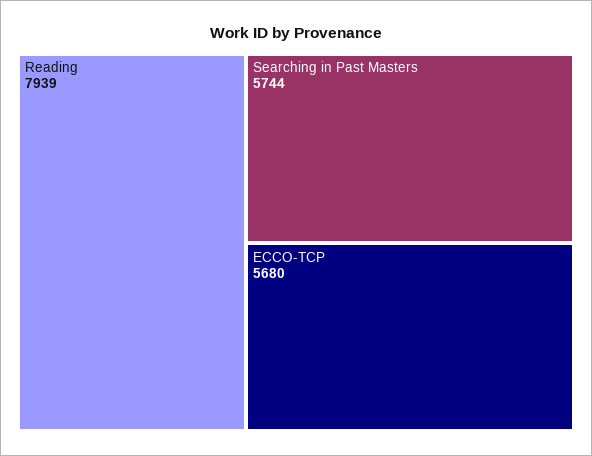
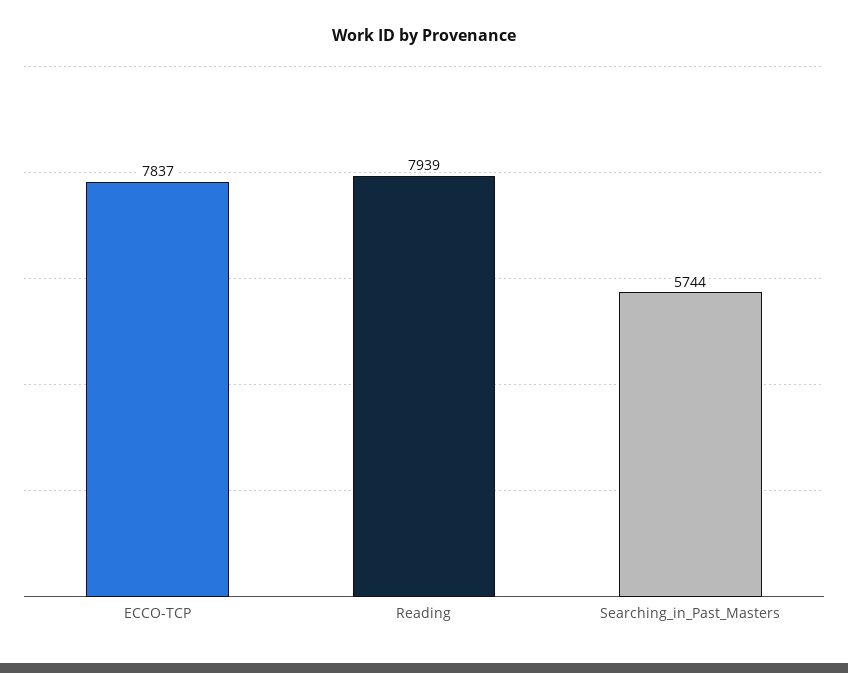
  {
    "Reading": 7939,
    "Searching in Past Masters": 5744,
-   "ECCO-TCP": 5680
+   "ECCO-TCP": 7837
  }

